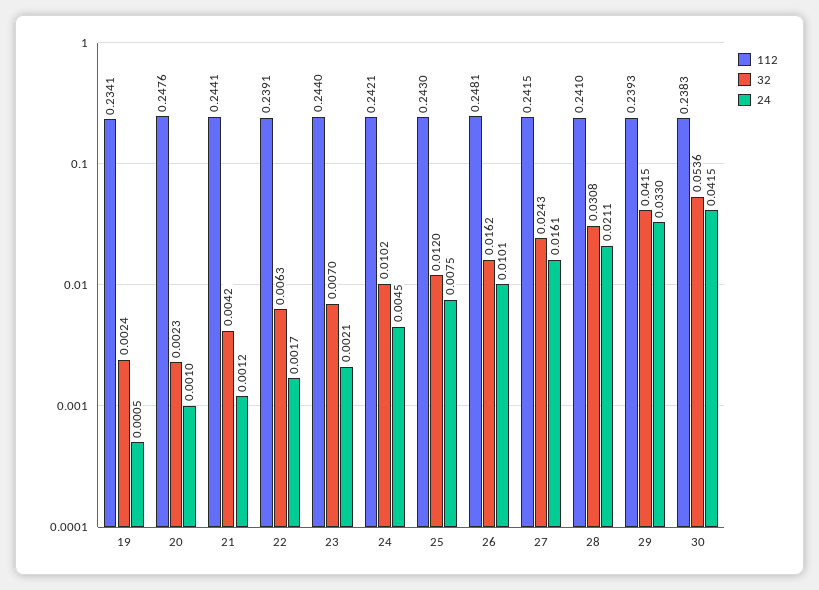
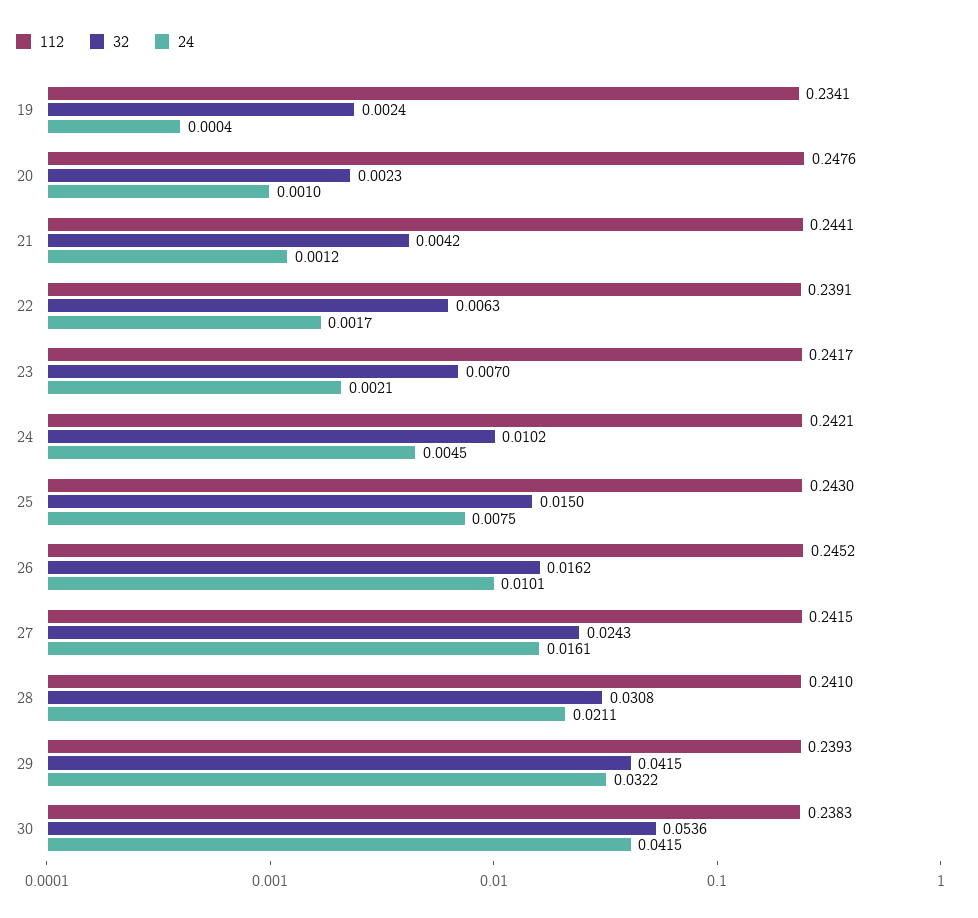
  {
    "112": {
      "19": 0.2341,
      "20": 0.2476,
      "21": 0.2441,
      "22": 0.2391,
-     "23": 0.244,
+     "23": 0.2417,
      "24": 0.2421,
      "25": 0.243,
-     "26": 0.2481,
+     "26": 0.2452,
      "27": 0.2415,
      "28": 0.241,
      "29": 0.2393,
      "30": 0.2383
    },
    "32": {
      "19": 0.0024,
      "20": 0.0023,
      "21": 0.0042,
      "22": 0.0063,
      "23": 0.007,
      "24": 0.0102,
-     "25": 0.012,
+     "25": 0.015,
      "26": 0.0162,
      "27": 0.0243,
      "28": 0.0308,
      "29": 0.0415,
      "30": 0.0536
    },
    "24": {
-     "19": 0.0005,
+     "19": 0.0004,
      "20": 0.001,
      "21": 0.0012,
      "22": 0.0017,
      "23": 0.0021,
      "24": 0.0045,
      "25": 0.0075,
      "26": 0.0101,
      "27": 0.0161,
      "28": 0.0211,
-     "29": 0.033,
+     "29": 0.0322,
      "30": 0.0415
    }
  }

